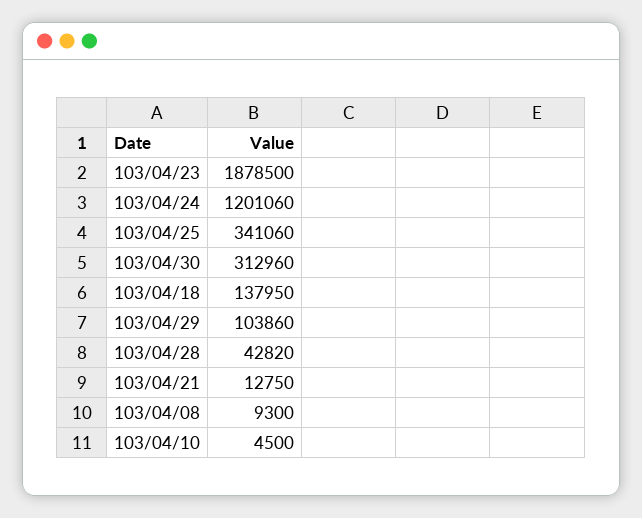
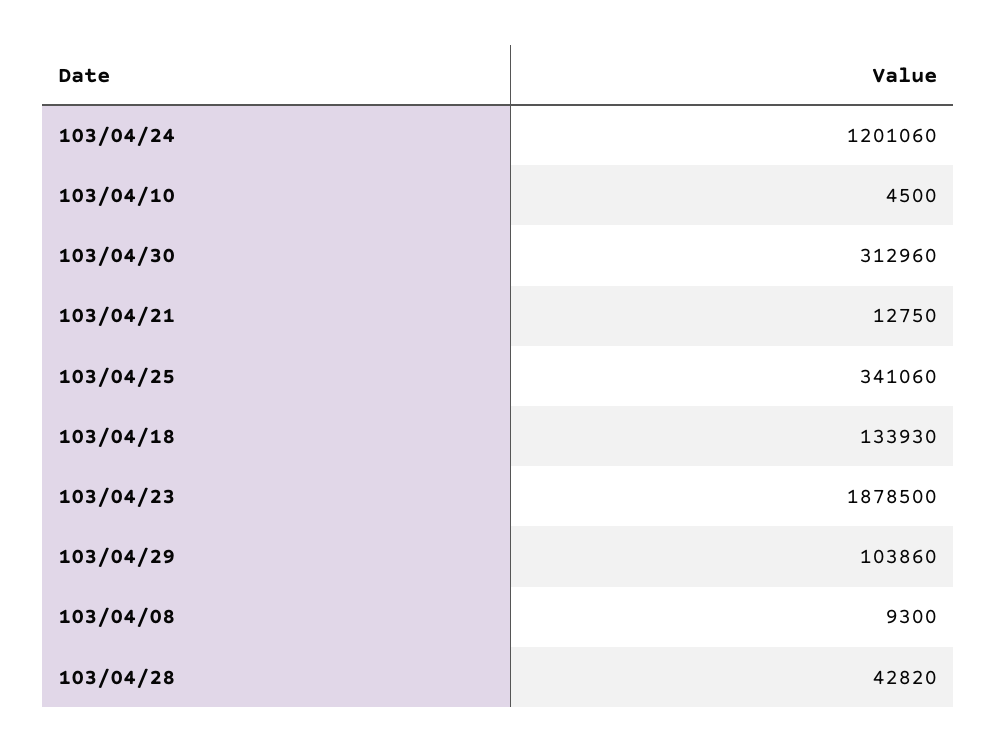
  {
    "103/04/23": 1878500,
    "103/04/24": 1201060,
    "103/04/25": 341060,
    "103/04/30": 312960,
-   "103/04/18": 137950,
+   "103/04/18": 133930,
    "103/04/29": 103860,
    "103/04/28": 42820,
    "103/04/21": 12750,
    "103/04/08": 9300,
    "103/04/10": 4500
  }

